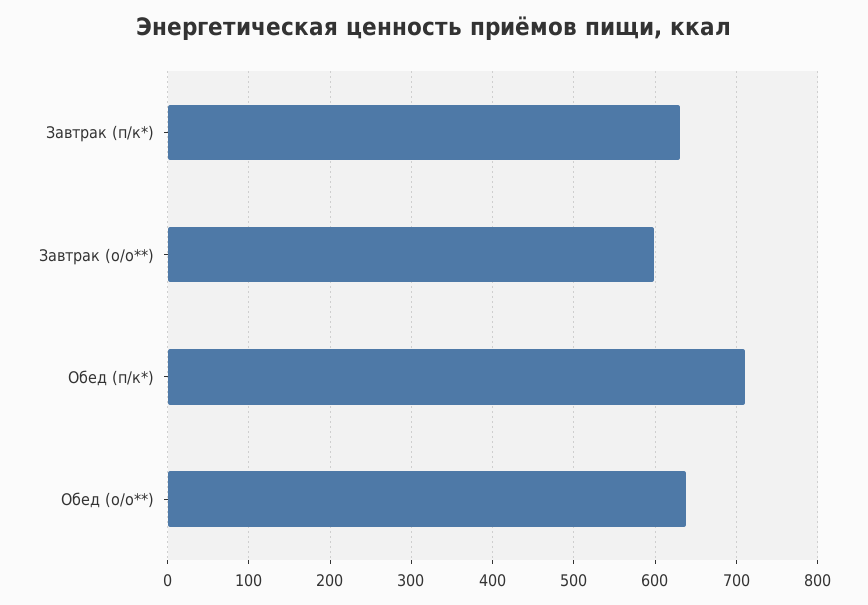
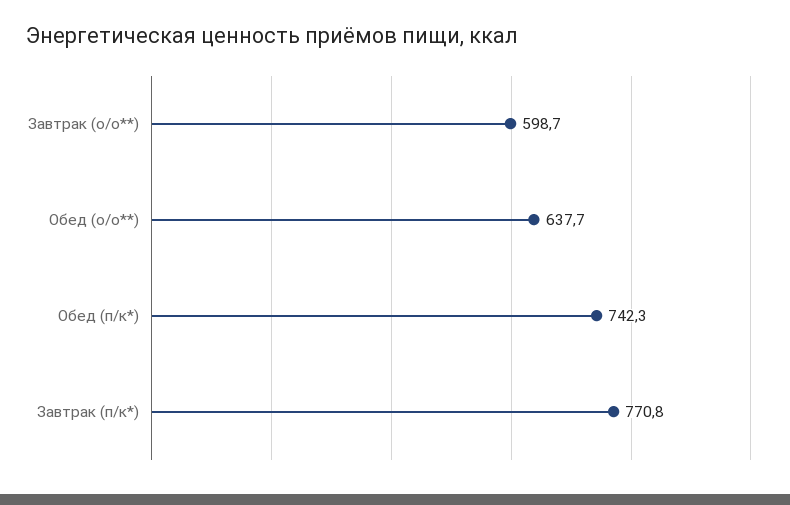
  {
-   "Завтрак (п/к*)": 630,
+   "Завтрак (п/к*)": 770.8,
    "Завтрак (о/о**)": 598.7,
-   "Обед (п/к*)": 710,
+   "Обед (п/к*)": 742.3,
    "Обед (о/о**)": 637.7
  }

